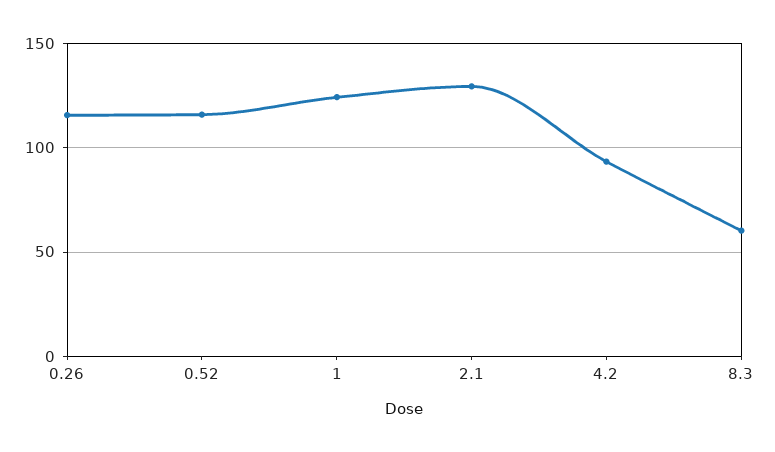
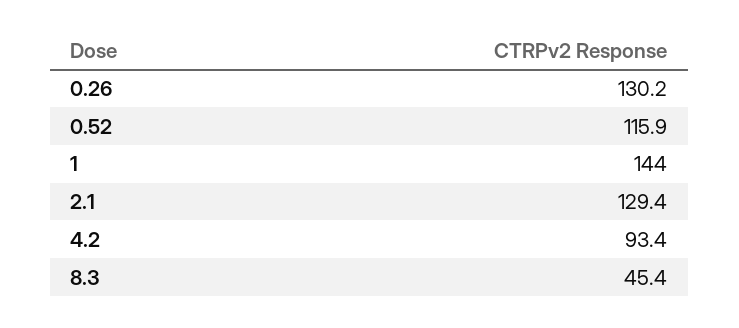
  {
-   "0.26": 115,
+   "0.26": 130.2,
    "0.52": 115.9,
-   "1": 125,
+   "1": 144,
    "2.1": 129.4,
    "4.2": 93.4,
-   "8.3": 60
+   "8.3": 45.4
  }

